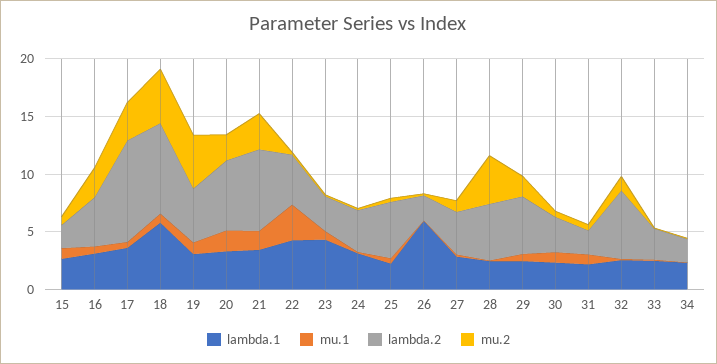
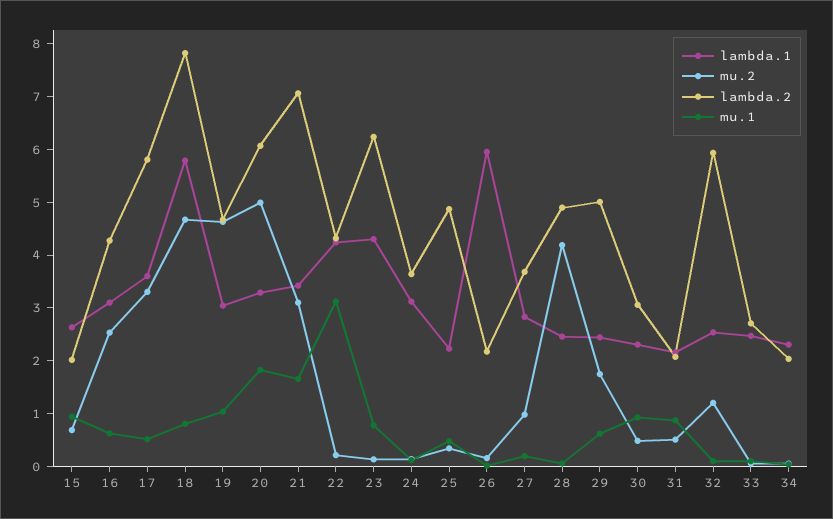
  {
    "lambda.1": {
      "15": 2.6,
      "16": 3.2,
      "17": 3.6,
      "18": 5.8,
      "19": 3,
      "20": 3.2,
      "21": 3.4,
      "22": 4.2,
      "23": 4.4,
      "24": 3.2,
      "25": 2.2,
      "26": 6,
      "27": 2.8,
      "28": 2.4,
      "29": 2.4,
      "30": 2.4,
      "31": 2.2,
      "32": 2.6,
      "33": 2.4,
      "34": 2.4
    },
    "mu.1": {
      "15": 1,
      "16": 0.6,
      "17": 0.6,
      "18": 0.8,
      "19": 1,
      "20": 1.8,
      "21": 1.6,
      "22": 3.2,
      "23": 0.8,
      "24": 0.2,
      "25": 0.4,
      "26": 0,
      "27": 0.2,
      "28": 0,
      "29": 0.6,
      "30": 1,
      "31": 0.8,
      "32": 0,
      "33": 0,
      "34": 0
    },
    "lambda.2": {
      "15": 2,
      "16": 4.2,
-     "17": 9,
+     "17": 5.8,
      "18": 7.8,
      "19": 4.6,
      "20": 6,
      "21": 7,
      "22": 4.4,
-     "23": 3,
+     "23": 6.2,
      "24": 3.6,
      "25": 4.8,
      "26": 2.2,
      "27": 3.6,
      "28": 5,
      "29": 5,
      "30": 3,
      "31": 2,
      "32": 6,
      "33": 2.8,
      "34": 2
    },
    "mu.2": {
      "15": 0.6,
      "16": 2.6,
      "17": 3.4,
      "18": 4.6,
      "19": 4.6,
-     "20": 2,
+     "20": 5,
      "21": 3.2,
      "22": 0.2,
      "23": 0.2,
      "24": 0.2,
      "25": 0.4,
      "26": 0.2,
      "27": 1,
      "28": 4.2,
      "29": 1.8,
      "30": 0.4,
      "31": 0.6,
      "32": 1.2,
      "33": 0,
      "34": 0
    }
  }

